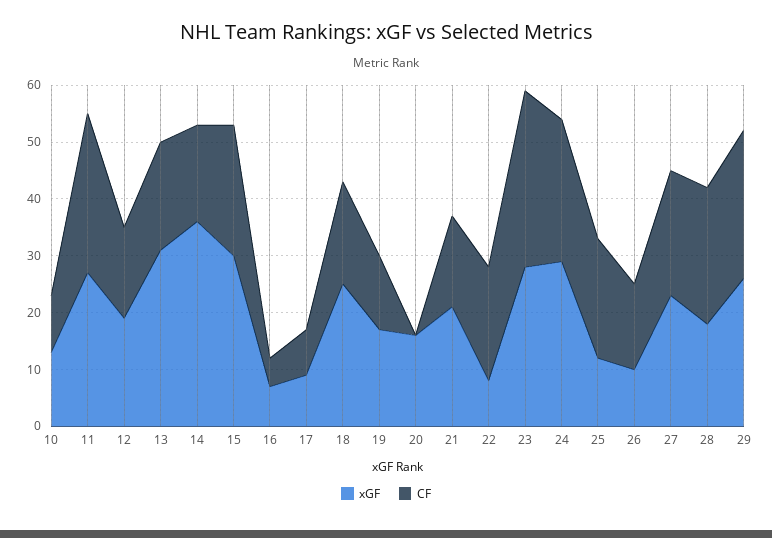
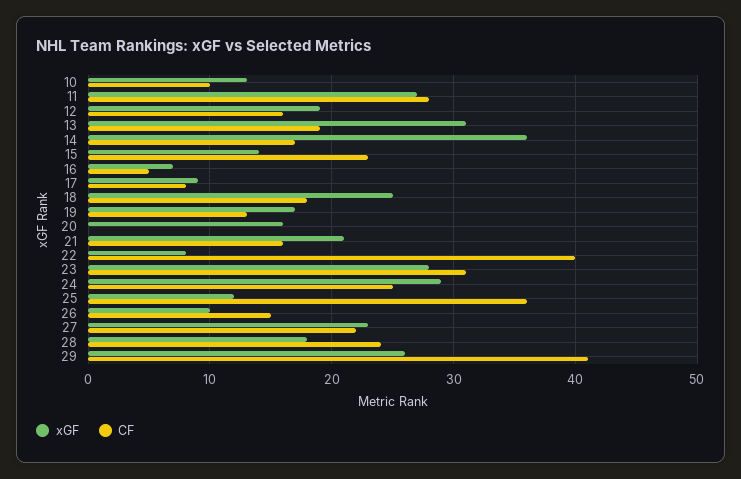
  {
    "xGF": {
      "10": 13,
      "11": 27,
      "12": 19,
      "13": 31,
      "14": 36,
-     "15": 30,
+     "15": 14,
      "16": 7,
      "17": 9,
      "18": 25,
      "19": 17,
      "20": 16,
      "21": 21,
      "22": 8,
      "23": 28,
      "24": 29,
      "25": 12,
      "26": 10,
      "27": 23,
      "28": 18,
      "29": 26
    },
    "CF": {
      "10": 10,
      "11": 28,
      "12": 16,
      "13": 19,
      "14": 17,
      "15": 23,
      "16": 5,
      "17": 8,
      "18": 18,
      "19": 13,
      "20": 0,
      "21": 16,
-     "22": 20,
+     "22": 40,
      "23": 31,
      "24": 25,
-     "25": 20,
+     "25": 36,
      "26": 15,
      "27": 22,
      "28": 24,
-     "29": 25
+     "29": 41
    }
  }

